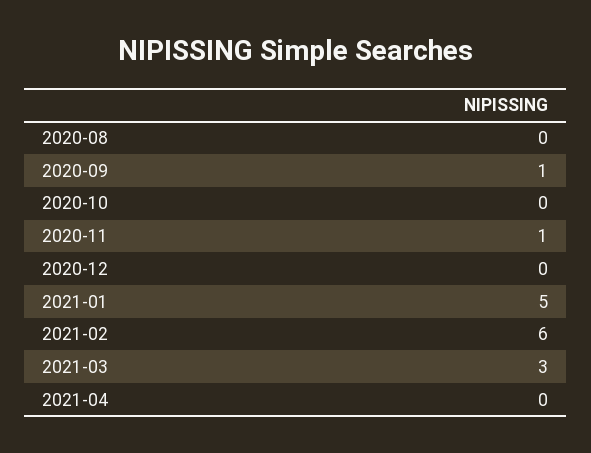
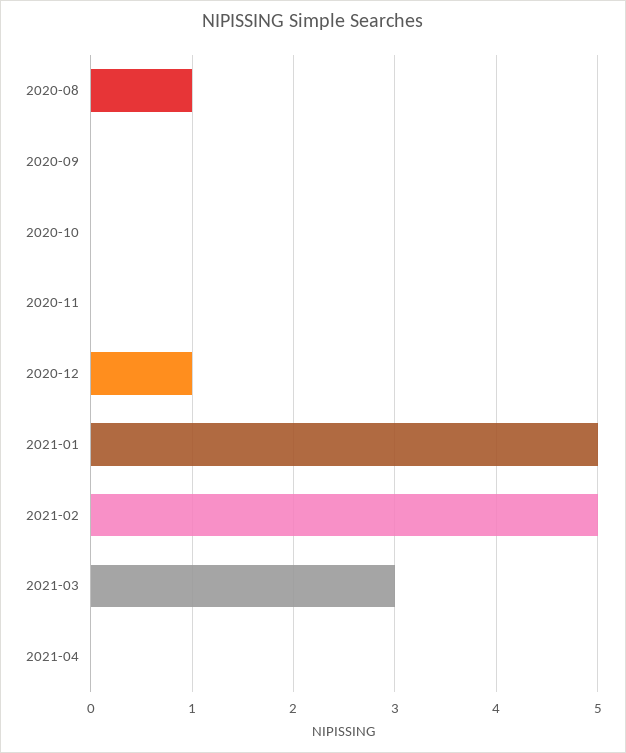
  {
-   "2020-08": 0,
+   "2020-08": 1,
-   "2020-09": 1,
+   "2020-09": 0,
    "2020-10": 0,
-   "2020-11": 1,
+   "2020-11": 0,
-   "2020-12": 0,
+   "2020-12": 1,
    "2021-01": 5,
-   "2021-02": 6,
+   "2021-02": 5,
    "2021-03": 3,
    "2021-04": 0
  }

